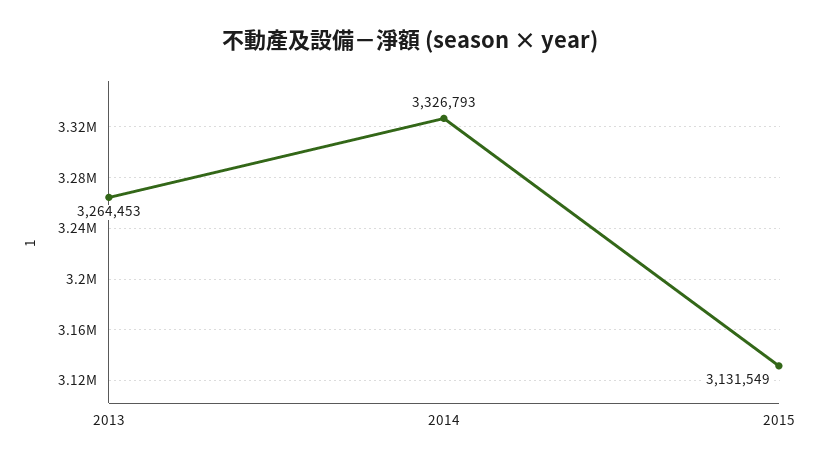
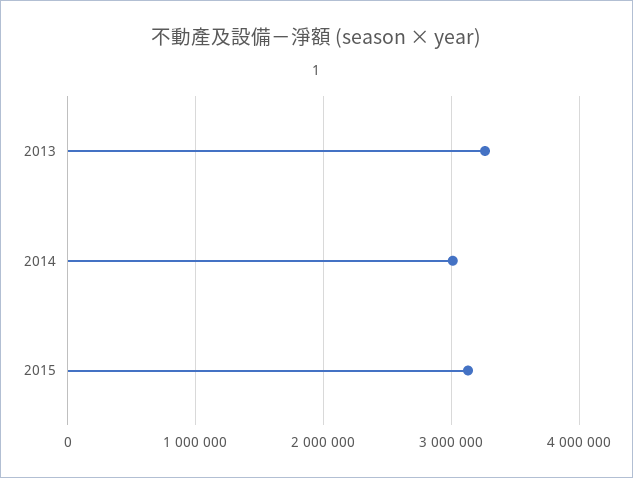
  {
    "2013": 3264453,
-   "2014": 3326793,
+   "2014": 3000000,
    "2015": 3131549
  }

